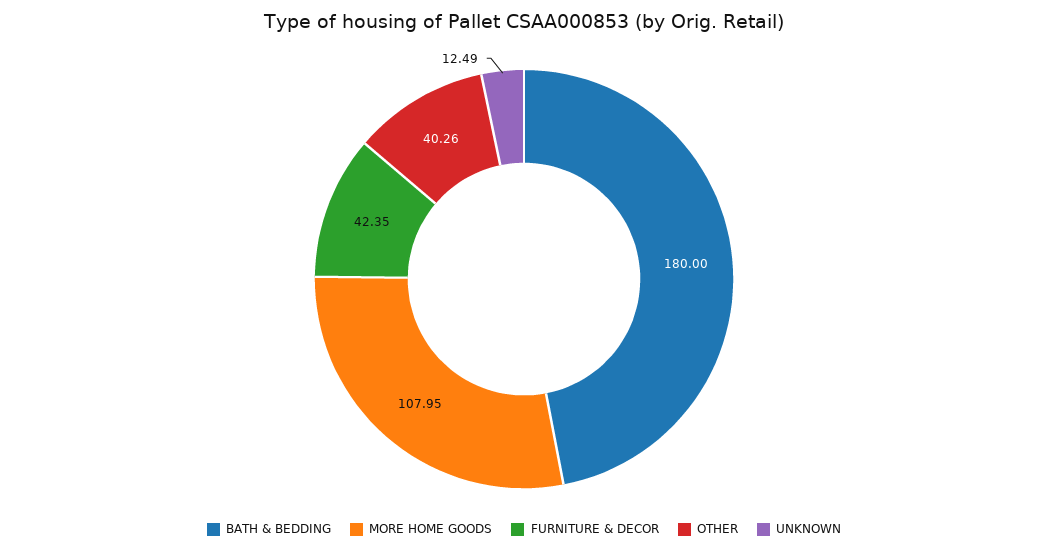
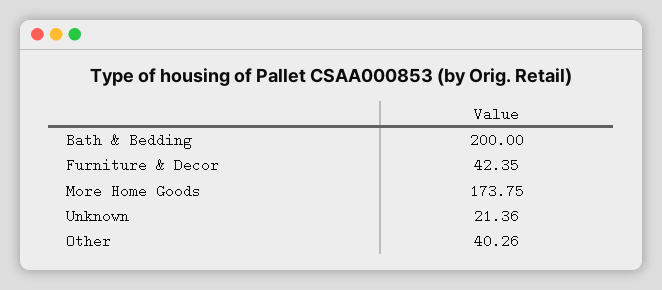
  {
-   "BATH & BEDDING": 180,
+   "BATH & BEDDING": 200,
-   "MORE HOME GOODS": 107.95,
+   "MORE HOME GOODS": 173.75,
    "FURNITURE & DECOR": 42.35,
    "OTHER": 40.26,
-   "UNKNOWN": 12.49
+   "UNKNOWN": 21.36
  }

